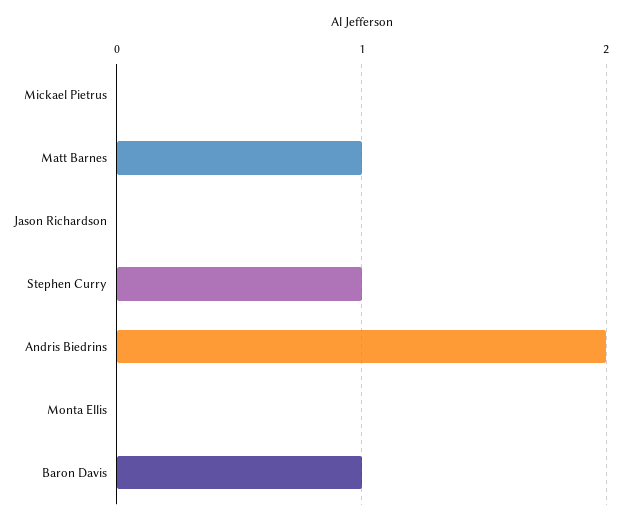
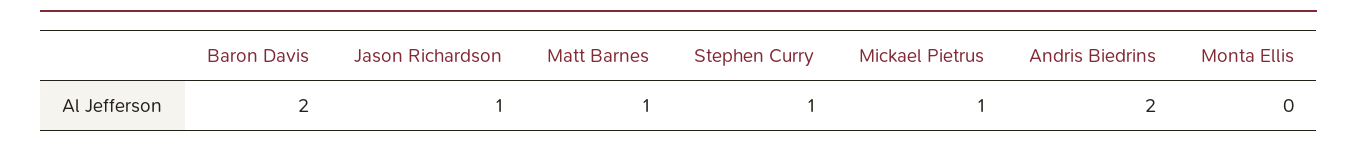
  {
-   "Mickael Pietrus": 0,
+   "Mickael Pietrus": 1,
    "Matt Barnes": 1,
-   "Jason Richardson": 0,
+   "Jason Richardson": 1,
    "Stephen Curry": 1,
    "Andris Biedrins": 2,
    "Monta Ellis": 0,
-   "Baron Davis": 1
+   "Baron Davis": 2
  }

